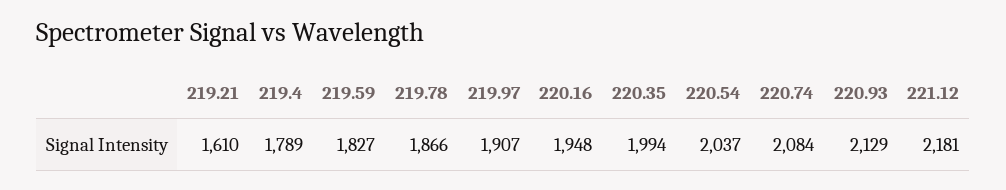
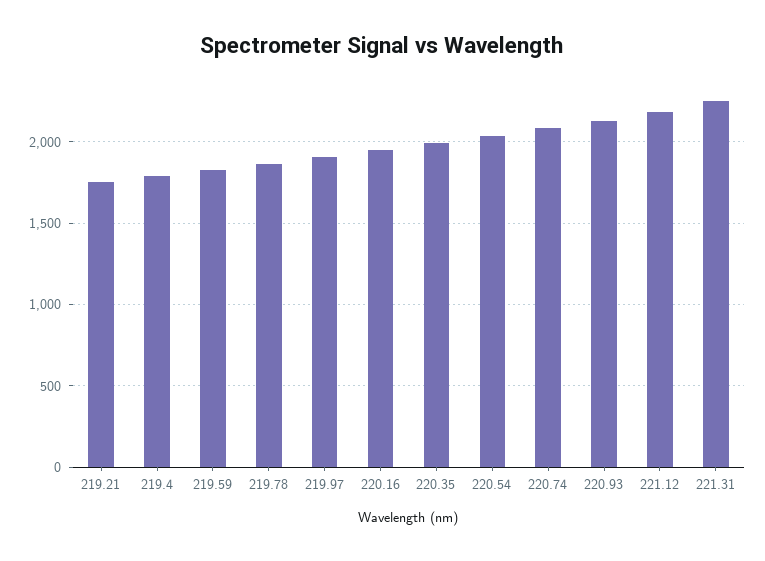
  {
-   "219.21": 1610,
+   "219.21": 1750,
    "219.4": 1789,
    "219.59": 1827,
    "219.78": 1866,
    "219.97": 1907,
    "220.16": 1948,
    "220.35": 1994,
    "220.54": 2037,
    "220.74": 2084,
    "220.93": 2129,
-   "221.12": 2181
+   "221.12": 2181,
+   "221.31": 2250
  }

